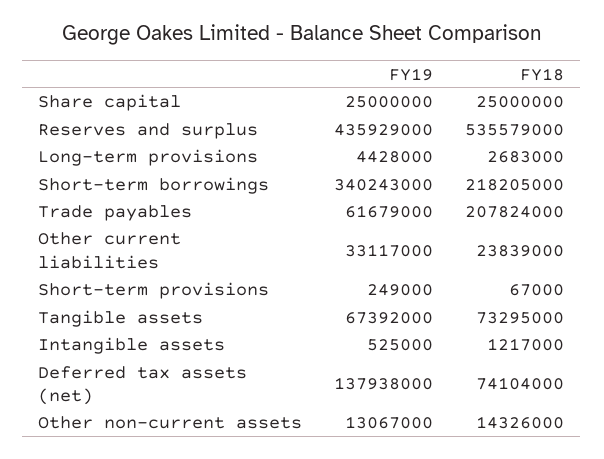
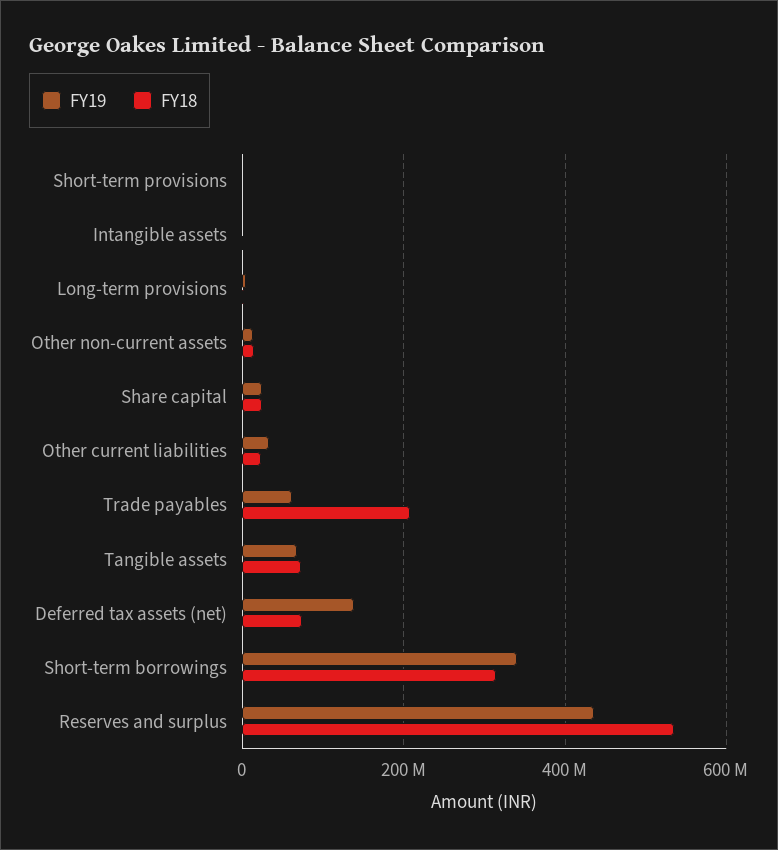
  {
    "FY19": {
      "Share capital": 25000000,
      "Reserves and surplus": 435929000,
      "Long-term provisions": 4428000,
      "Short-term borrowings": 340243000,
      "Trade payables": 61679000,
      "Other current liabilities": 33117000,
      "Short-term provisions": 249000,
      "Tangible assets": 67392000,
      "Intangible assets": 525000,
      "Deferred tax assets (net)": 137938000,
      "Other non-current assets": 13067000
    },
    "FY18": {
      "Share capital": 25000000,
      "Reserves and surplus": 535579000,
      "Long-term provisions": 2683000,
-     "Short-term borrowings": 218205000,
+     "Short-term borrowings": 320000000,
      "Trade payables": 207824000,
      "Other current liabilities": 23839000,
      "Short-term provisions": 67000,
      "Tangible assets": 73295000,
      "Intangible assets": 1217000,
      "Deferred tax assets (net)": 74104000,
      "Other non-current assets": 14326000
    }
  }

